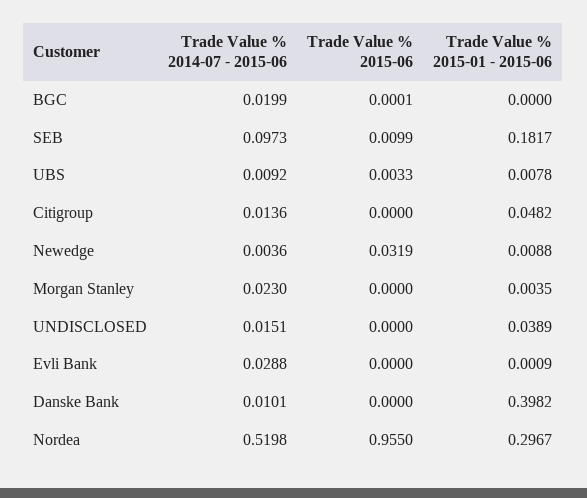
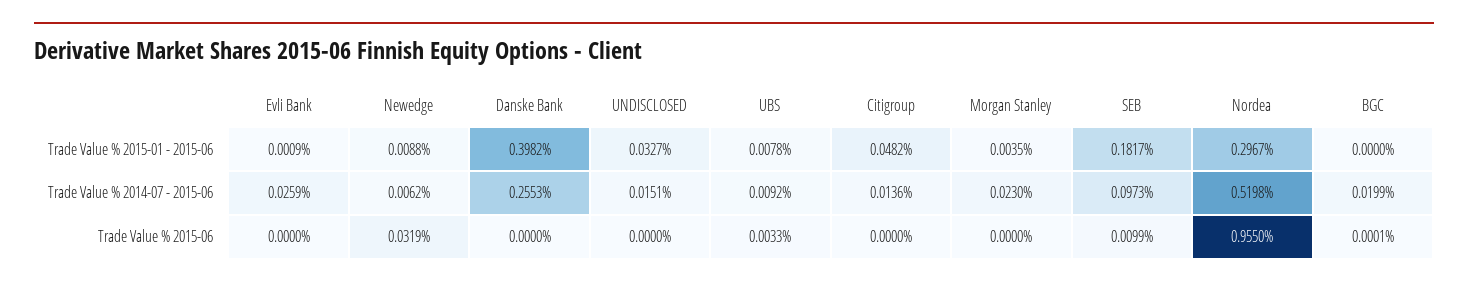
  {
    "Trade Value % 2014-07 - 2015-06": {
      "BGC": 0.0199,
      "SEB": 0.0973,
      "UBS": 0.0092,
      "Citigroup": 0.0136,
-     "Newedge": 0.0036,
+     "Newedge": 0.0062,
      "Morgan Stanley": 0.023,
      "UNDISCLOSED": 0.0151,
-     "Evli Bank": 0.0288,
+     "Evli Bank": 0.0259,
-     "Danske Bank": 0.0101,
+     "Danske Bank": 0.2553,
      "Nordea": 0.5198
    },
    "Trade Value % 2015-06": {
      "BGC": 0.0001,
      "SEB": 0.0099,
      "UBS": 0.0033,
      "Citigroup": 0,
      "Newedge": 0.0319,
      "Morgan Stanley": 0,
      "UNDISCLOSED": 0,
      "Evli Bank": 0,
      "Danske Bank": 0,
      "Nordea": 0.955
    },
    "Trade Value % 2015-01 - 2015-06": {
      "BGC": 0,
      "SEB": 0.1817,
      "UBS": 0.0078,
      "Citigroup": 0.0482,
      "Newedge": 0.0088,
      "Morgan Stanley": 0.0035,
-     "UNDISCLOSED": 0.0389,
+     "UNDISCLOSED": 0.0327,
      "Evli Bank": 0.0009,
      "Danske Bank": 0.3982,
      "Nordea": 0.2967
    }
  }

